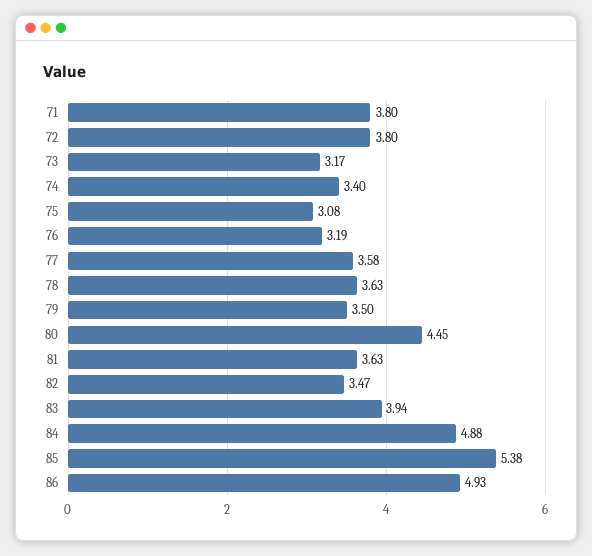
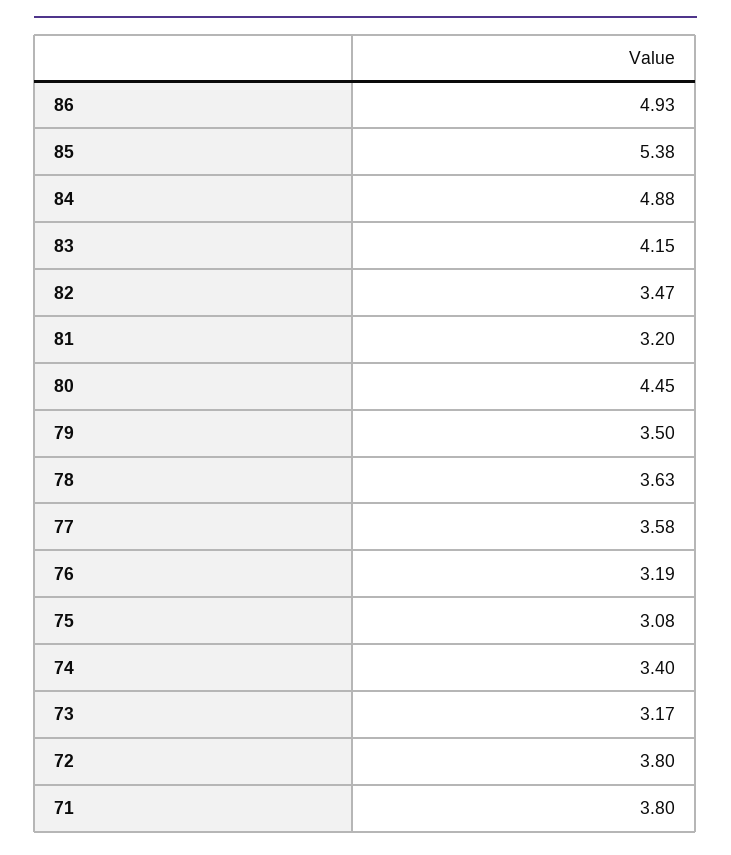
  {
    "71": 3.8,
    "72": 3.8,
    "73": 3.17,
    "74": 3.4,
    "75": 3.08,
    "76": 3.19,
    "77": 3.58,
    "78": 3.63,
    "79": 3.5,
    "80": 4.45,
-   "81": 3.63,
+   "81": 3.2,
    "82": 3.47,
-   "83": 3.94,
+   "83": 4.15,
    "84": 4.88,
    "85": 5.38,
    "86": 4.93
  }

